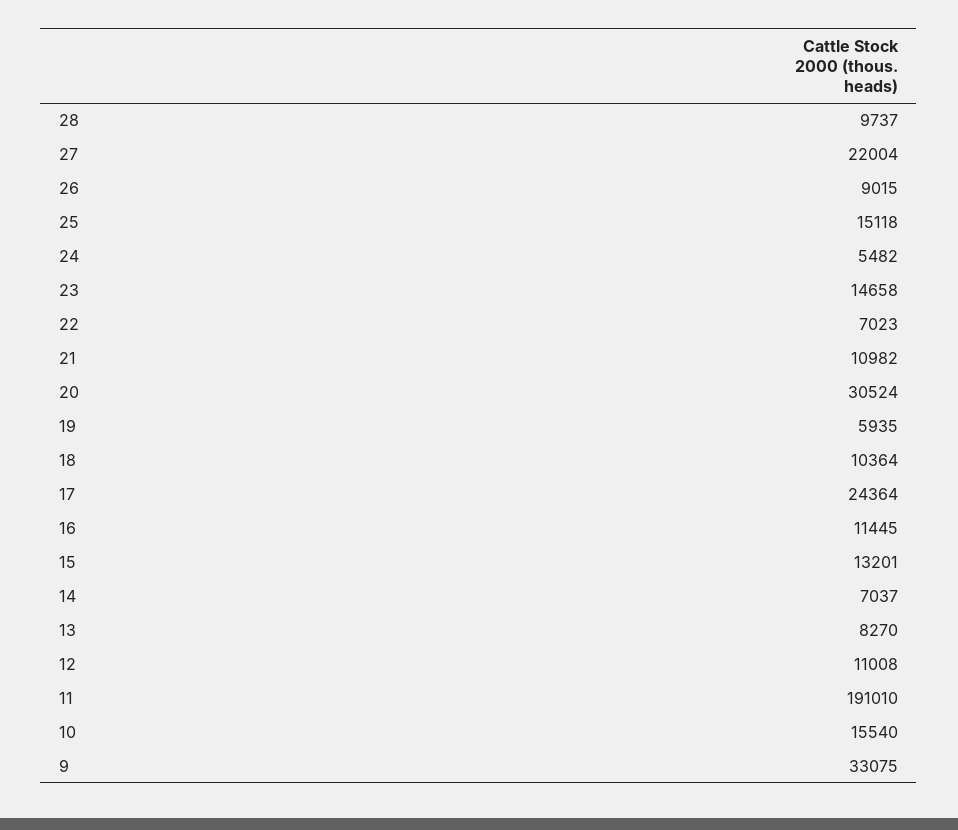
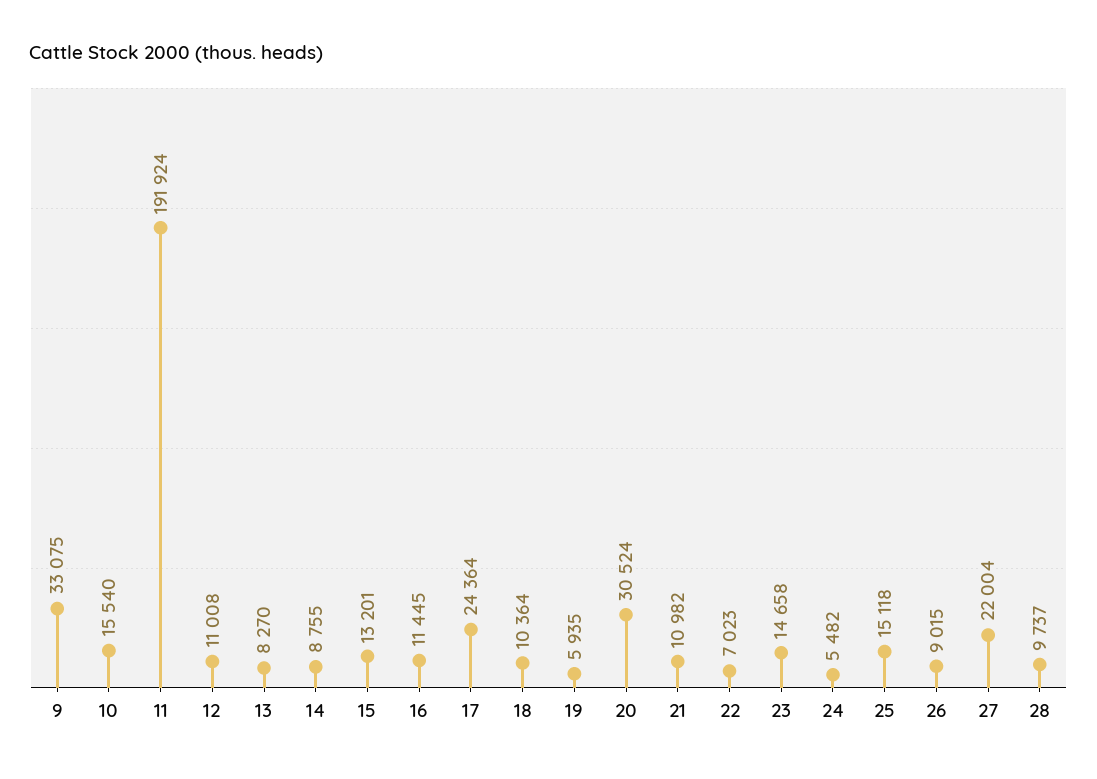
  {
    "28": 9737,
    "27": 22004,
    "26": 9015,
    "25": 15118,
    "24": 5482,
    "23": 14658,
    "22": 7023,
    "21": 10982,
    "20": 30524,
    "19": 5935,
    "18": 10364,
    "17": 24364,
    "16": 11445,
    "15": 13201,
-   "14": 7037,
+   "14": 8755,
    "13": 8270,
    "12": 11008,
-   "11": 191010,
+   "11": 191924,
    "10": 15540,
    "9": 33075
  }

